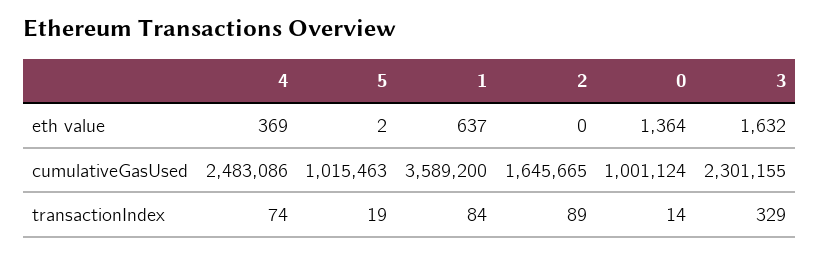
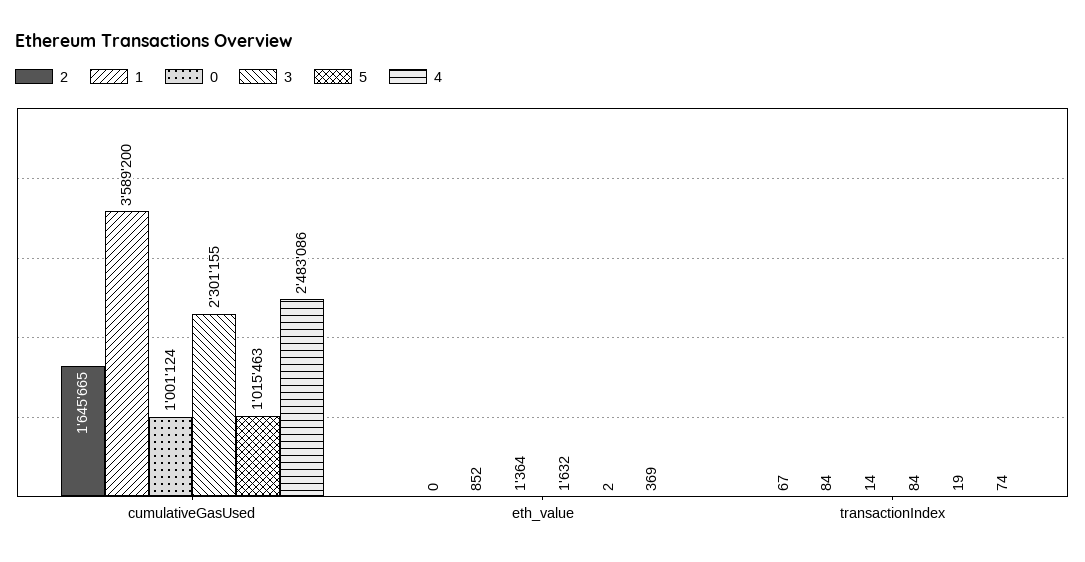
  {
    "4": {
      "eth value": 369,
      "cumulativeGasUsed": 2483086,
      "transactionIndex": 74
    },
    "5": {
      "eth value": 2,
      "cumulativeGasUsed": 1015463,
      "transactionIndex": 19
    },
    "1": {
-     "eth value": 637,
+     "eth value": 852,
      "cumulativeGasUsed": 3589200,
      "transactionIndex": 84
    },
    "2": {
      "eth value": 0,
      "cumulativeGasUsed": 1645665,
-     "transactionIndex": 89
+     "transactionIndex": 67
    },
    "0": {
      "eth value": 1364,
      "cumulativeGasUsed": 1001124,
      "transactionIndex": 14
    },
    "3": {
      "eth value": 1632,
      "cumulativeGasUsed": 2301155,
-     "transactionIndex": 329
+     "transactionIndex": 84
    }
  }

